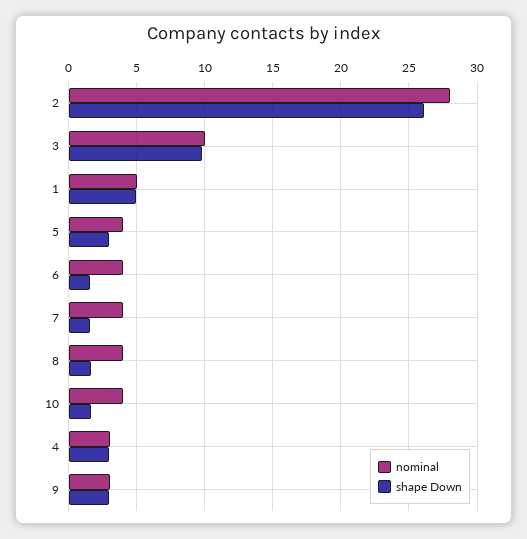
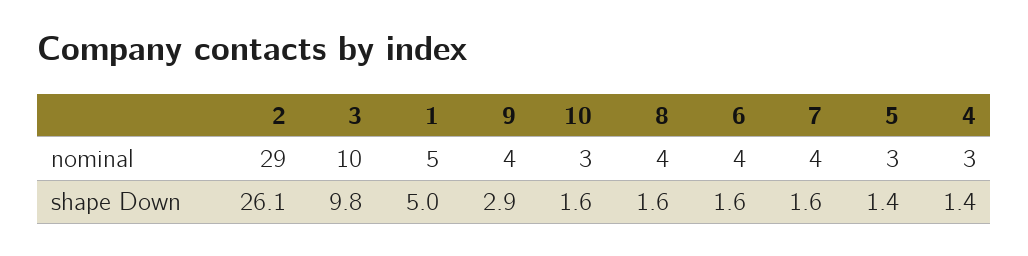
  {
    "nominal": {
-     "2": 28,
+     "2": 29,
      "3": 10,
      "1": 5,
-     "5": 4,
+     "5": 3,
      "6": 4,
      "7": 4,
      "8": 4,
-     "10": 4,
+     "10": 3,
      "4": 3,
-     "9": 3
+     "9": 4
    },
    "shape Down": {
      "2": 26.1,
      "3": 9.8,
      "1": 5,
-     "5": 3,
+     "5": 1.4,
      "6": 1.6,
      "7": 1.6,
      "8": 1.6,
      "10": 1.6,
-     "4": 3,
+     "4": 1.4,
      "9": 2.9
    }
  }

